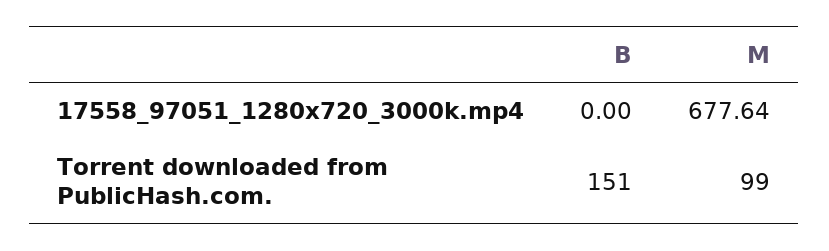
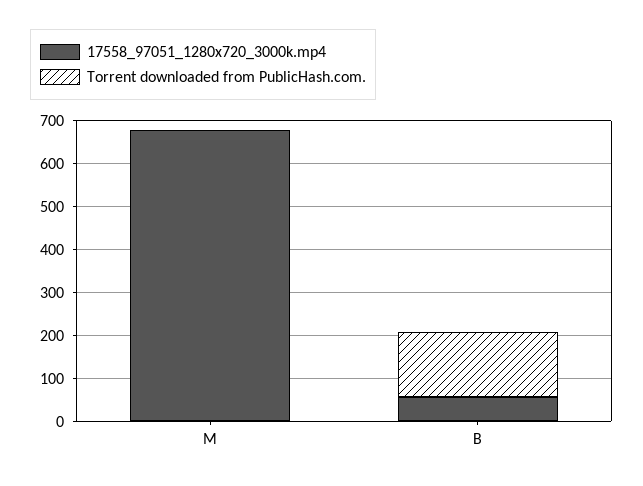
  {
    "17558_97051_1280x720_3000k.mp4": {
-     "B": 0,
+     "B": 60,
      "M": 677.64
    },
    "Torrent downloaded from PublicHash.com.": {
      "B": 151,
-     "M": 99
+     "M": 0
    }
  }

